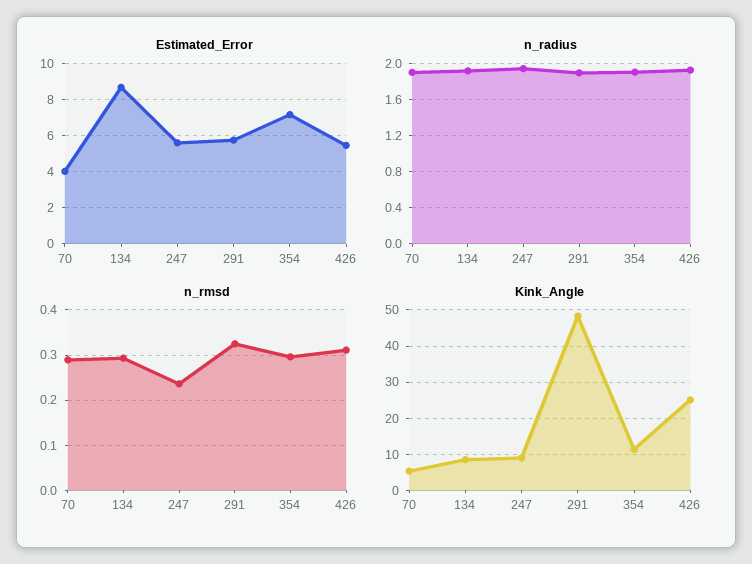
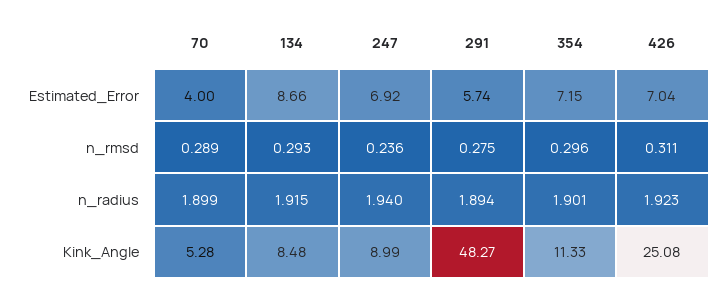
  {
    "Estimated_Error": {
      "70": 4,
      "134": 8.66,
-     "247": 5.5,
+     "247": 6.92,
      "291": 5.74,
      "354": 7.15,
-     "426": 5.5
+     "426": 7.04
    },
    "n_radius": {
      "70": 1.899,
      "134": 1.915,
      "247": 1.94,
      "291": 1.894,
      "354": 1.901,
      "426": 1.923
    },
    "n_rmsd": {
      "70": 0.289,
      "134": 0.293,
      "247": 0.236,
-     "291": 0.32,
+     "291": 0.275,
      "354": 0.296,
      "426": 0.311
    },
    "Kink_Angle": {
      "70": 5.28,
      "134": 8.48,
      "247": 8.99,
      "291": 48.27,
      "354": 11.33,
      "426": 25.08
    }
  }

